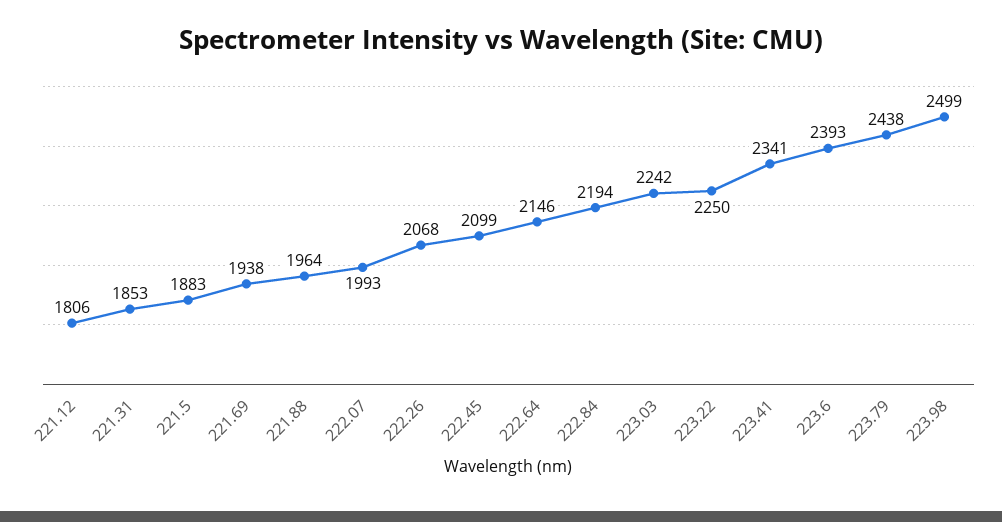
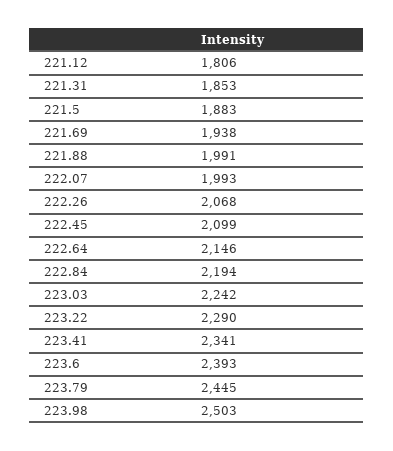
  {
    "221.12": 1806,
    "221.31": 1853,
    "221.5": 1883,
    "221.69": 1938,
-   "221.88": 1964,
+   "221.88": 1991,
    "222.07": 1993,
    "222.26": 2068,
    "222.45": 2099,
    "222.64": 2146,
    "222.84": 2194,
    "223.03": 2242,
-   "223.22": 2250,
+   "223.22": 2290,
    "223.41": 2341,
    "223.6": 2393,
-   "223.79": 2438,
+   "223.79": 2445,
-   "223.98": 2499
+   "223.98": 2503
  }

